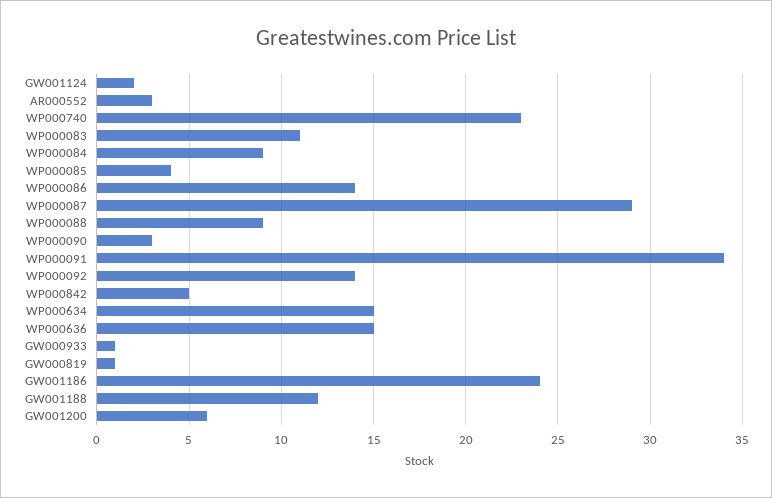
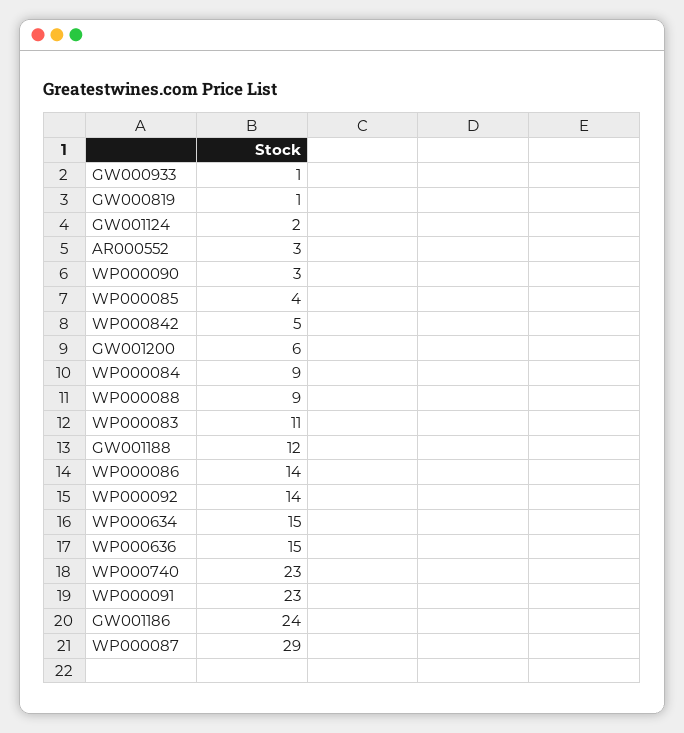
  {
    "GW001124": 2,
    "AR000552": 3,
    "WP000740": 23,
    "WP000083": 11,
    "WP000084": 9,
    "WP000085": 4,
    "WP000086": 14,
    "WP000087": 29,
    "WP000088": 9,
    "WP000090": 3,
-   "WP000091": 34,
+   "WP000091": 23,
    "WP000092": 14,
    "WP000842": 5,
    "WP000634": 15,
    "WP000636": 15,
    "GW000933": 1,
    "GW000819": 1,
    "GW001186": 24,
    "GW001188": 12,
    "GW001200": 6
  }

